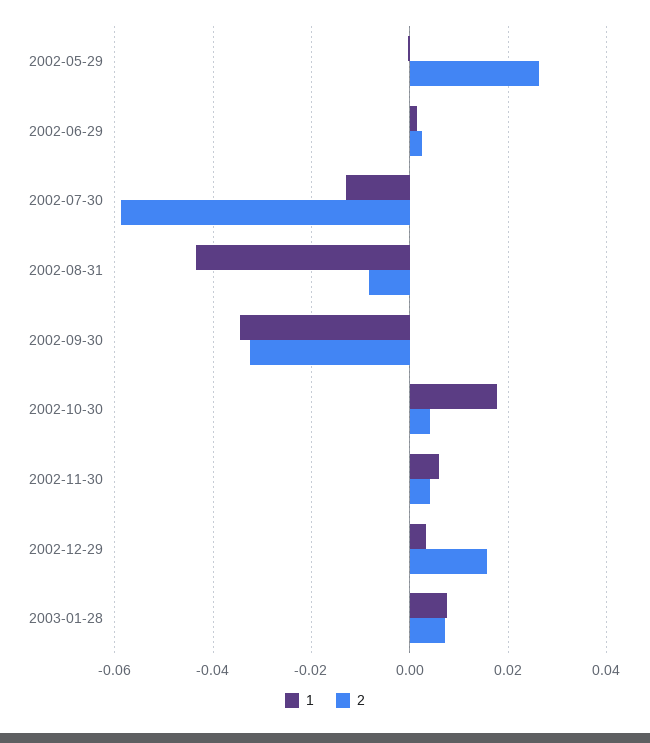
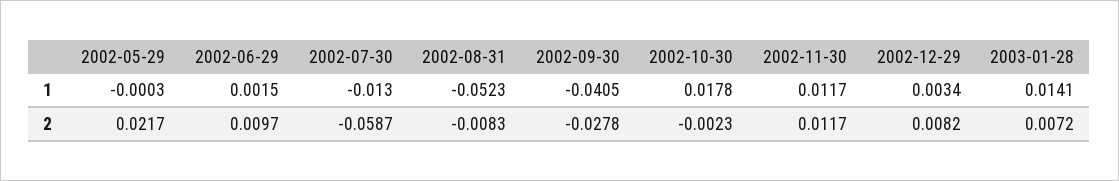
  {
    "1": {
      "2002-05-29": -0.0003,
      "2002-06-29": 0.0015,
      "2002-07-30": -0.013,
-     "2002-08-31": -0.044,
+     "2002-08-31": -0.0523,
-     "2002-09-30": -0.034,
+     "2002-09-30": -0.0405,
      "2002-10-30": 0.0178,
-     "2002-11-30": 0.006,
+     "2002-11-30": 0.0117,
      "2002-12-29": 0.0034,
-     "2003-01-28": 0.008
+     "2003-01-28": 0.0141
    },
    "2": {
-     "2002-05-29": 0.026,
+     "2002-05-29": 0.0217,
-     "2002-06-29": 0.002,
+     "2002-06-29": 0.0097,
      "2002-07-30": -0.0587,
      "2002-08-31": -0.0083,
-     "2002-09-30": -0.032,
+     "2002-09-30": -0.0278,
-     "2002-10-30": 0.004,
+     "2002-10-30": -0.0023,
-     "2002-11-30": 0.004,
+     "2002-11-30": 0.0117,
-     "2002-12-29": 0.016,
+     "2002-12-29": 0.0082,
      "2003-01-28": 0.0072
    }
  }

